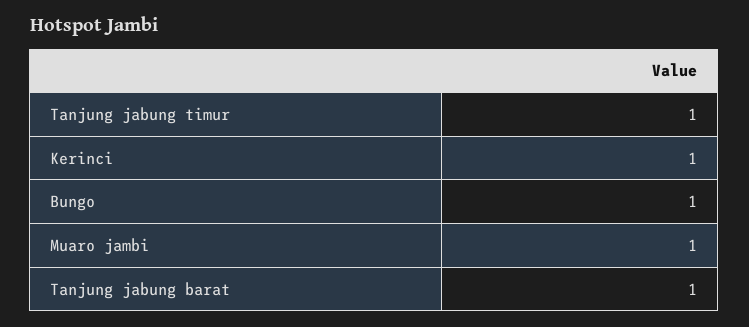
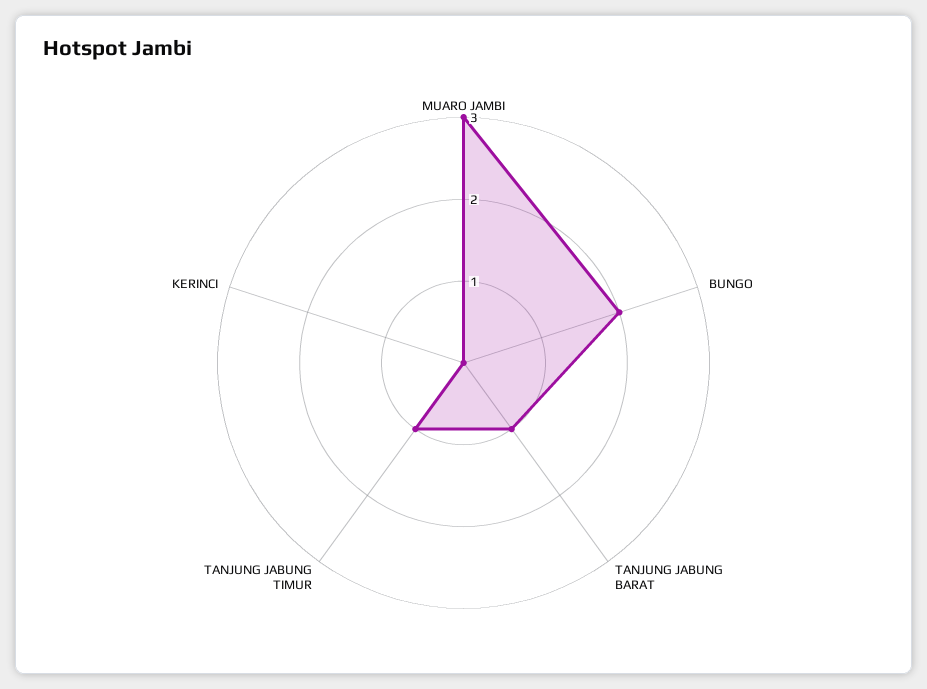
  {
    "Tanjung jabung timur": 1,
-   "Kerinci": 1,
+   "Kerinci": 0,
-   "Bungo": 1,
+   "Bungo": 2,
-   "Muaro jambi": 1,
+   "Muaro jambi": 3,
    "Tanjung jabung barat": 1
  }

